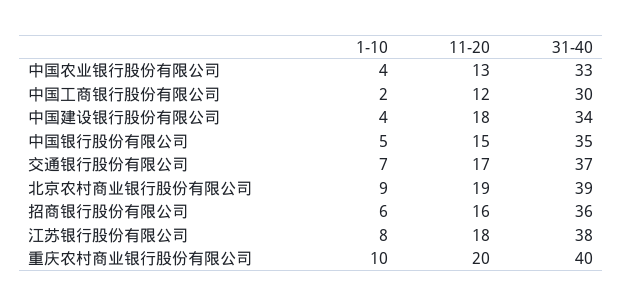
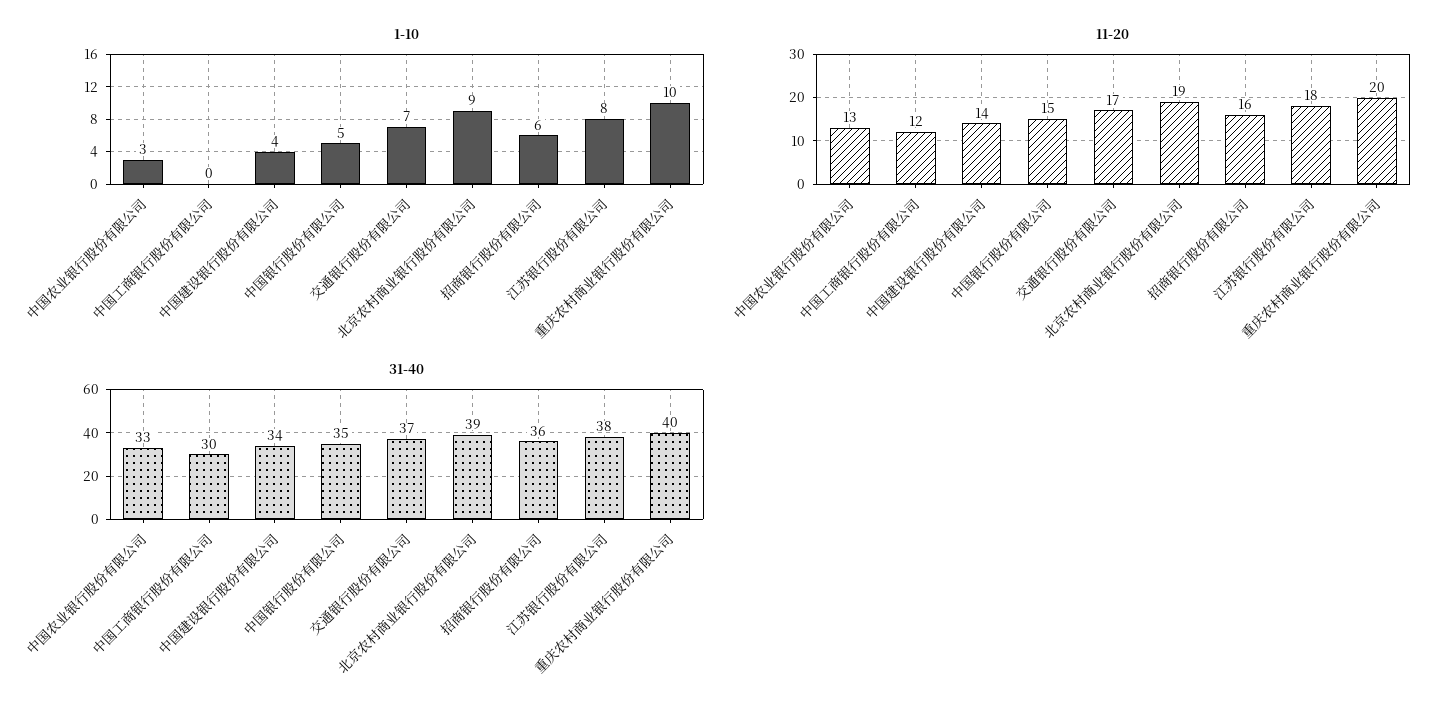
  {
    "1-10": {
-     "中国农业银行股份有限公司": 4,
+     "中国农业银行股份有限公司": 3,
-     "中国工商银行股份有限公司": 2,
+     "中国工商银行股份有限公司": 0,
      "中国建设银行股份有限公司": 4,
      "中国银行股份有限公司": 5,
      "交通银行股份有限公司": 7,
      "北京农村商业银行股份有限公司": 9,
      "招商银行股份有限公司": 6,
      "江苏银行股份有限公司": 8,
      "重庆农村商业银行股份有限公司": 10
    },
    "11-20": {
      "中国农业银行股份有限公司": 13,
      "中国工商银行股份有限公司": 12,
-     "中国建设银行股份有限公司": 18,
+     "中国建设银行股份有限公司": 14,
      "中国银行股份有限公司": 15,
      "交通银行股份有限公司": 17,
      "北京农村商业银行股份有限公司": 19,
      "招商银行股份有限公司": 16,
      "江苏银行股份有限公司": 18,
      "重庆农村商业银行股份有限公司": 20
    },
    "31-40": {
      "中国农业银行股份有限公司": 33,
      "中国工商银行股份有限公司": 30,
      "中国建设银行股份有限公司": 34,
      "中国银行股份有限公司": 35,
      "交通银行股份有限公司": 37,
      "北京农村商业银行股份有限公司": 39,
      "招商银行股份有限公司": 36,
      "江苏银行股份有限公司": 38,
      "重庆农村商业银行股份有限公司": 40
    }
  }

